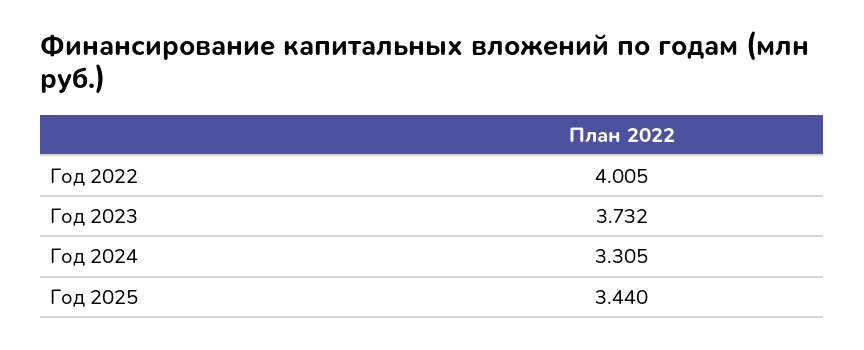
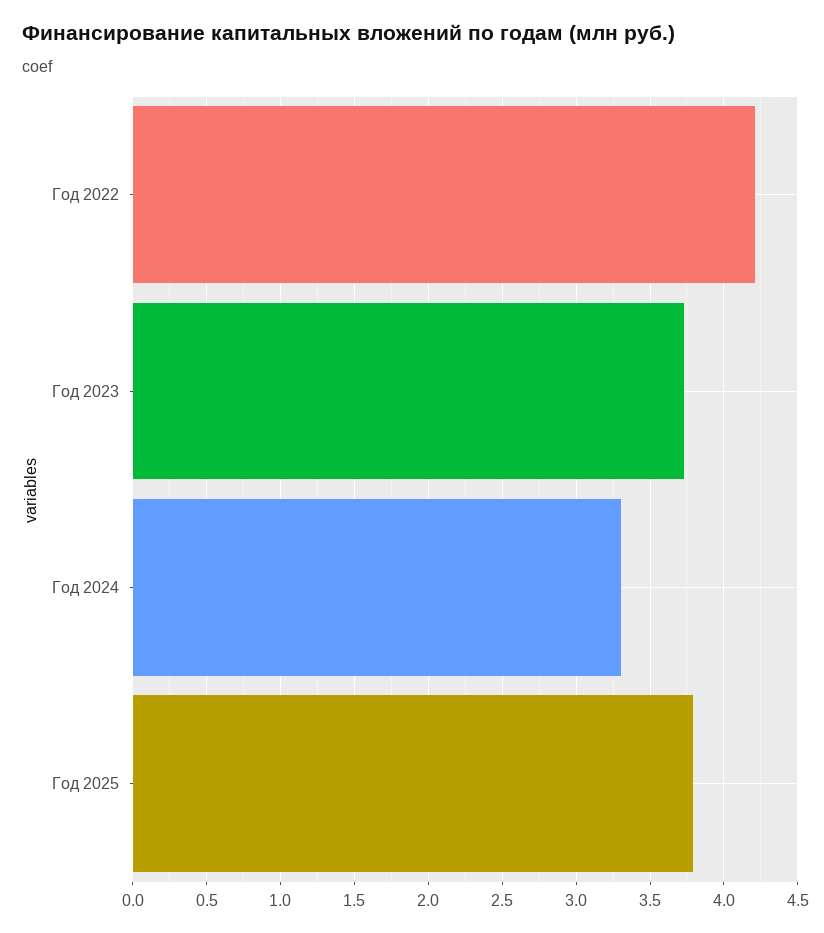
  {
-   "Год 2022": 4.005,
+   "Год 2022": 4.2,
    "Год 2023": 3.732,
    "Год 2024": 3.305,
-   "Год 2025": 3.44
+   "Год 2025": 3.8
  }

